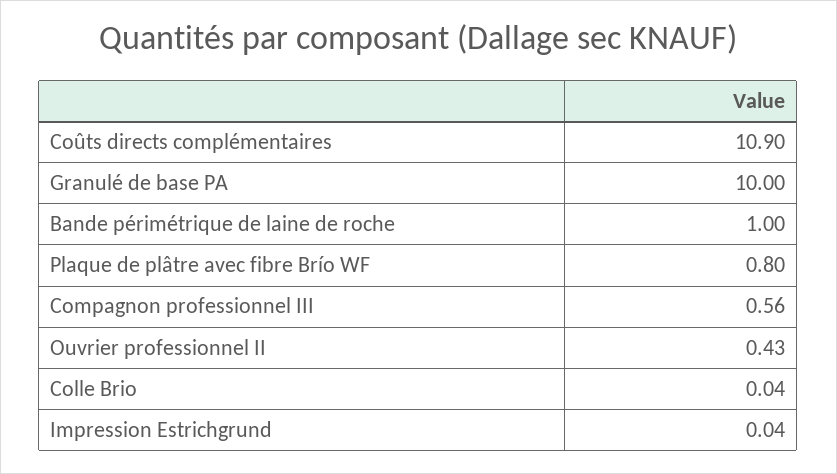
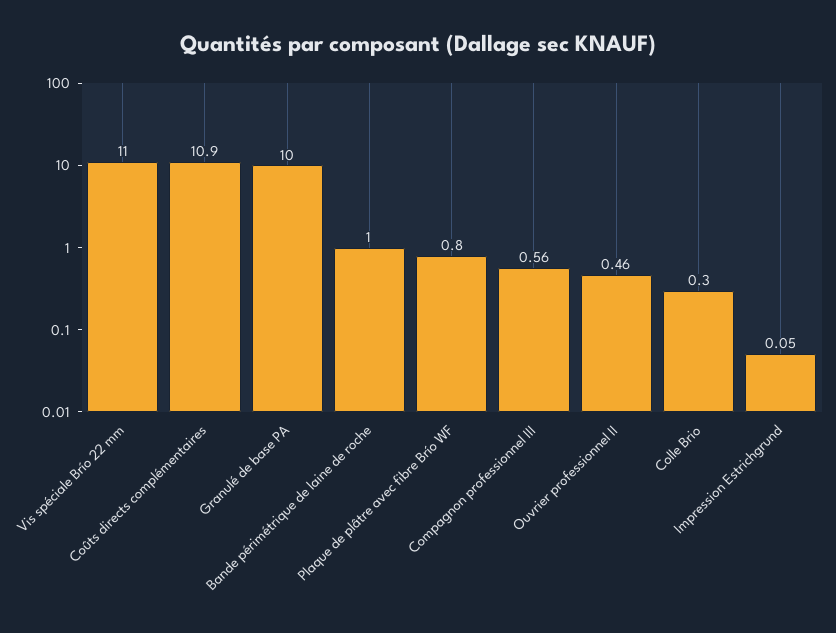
  {
    "Coûts directs complémentaires": 10.9,
    "Granulé de base PA": 10,
    "Bande périmétrique de laine de roche": 1,
    "Plaque de plâtre avec fibre Brío WF": 0.8,
    "Compagnon professionnel III": 0.56,
-   "Ouvrier professionnel II": 0.43,
+   "Ouvrier professionnel II": 0.46,
-   "Colle Brio": 0.04,
+   "Colle Brio": 0.3,
-   "Impression Estrichgrund": 0.04
+   "Impression Estrichgrund": 0.05,
+   "Vis spéciale Brío 22 mm": 11
  }

